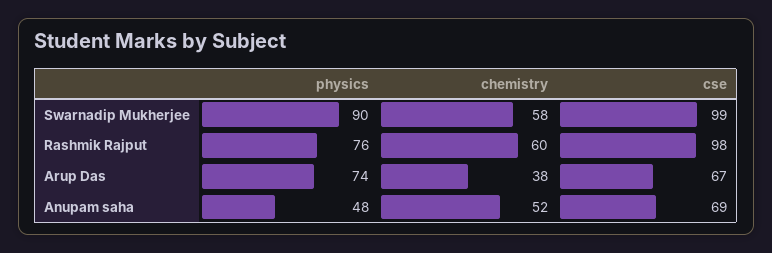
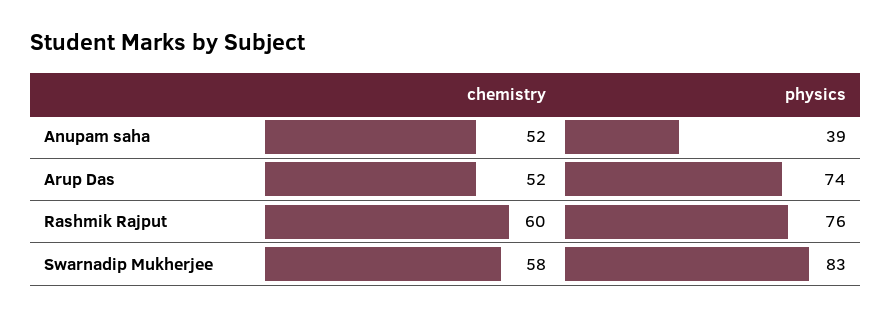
  {
    "physics": {
-     "Swarnadip Mukherjee": 90,
+     "Swarnadip Mukherjee": 83,
      "Rashmik Rajput": 76,
      "Arup Das": 74,
-     "Anupam saha": 48
+     "Anupam saha": 39
    },
    "chemistry": {
      "Swarnadip Mukherjee": 58,
      "Rashmik Rajput": 60,
-     "Arup Das": 38,
+     "Arup Das": 52,
      "Anupam saha": 52
-   },
+   }
-   "cse": {
-     "Swarnadip Mukherjee": 99,
-     "Rashmik Rajput": 98,
-     "Arup Das": 67,
-     "Anupam saha": 69
-   }
  }

